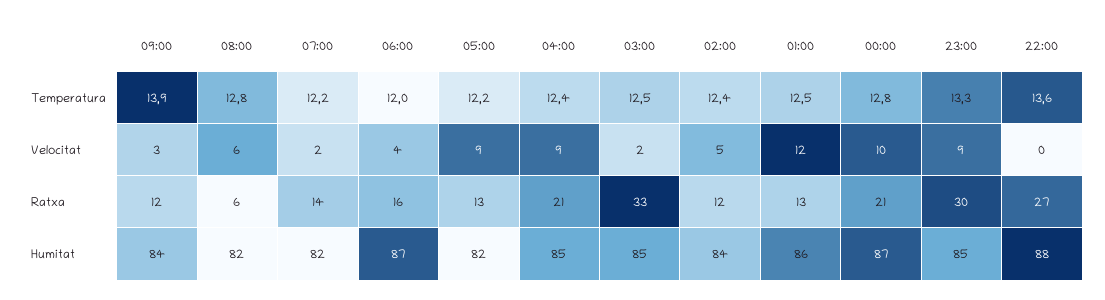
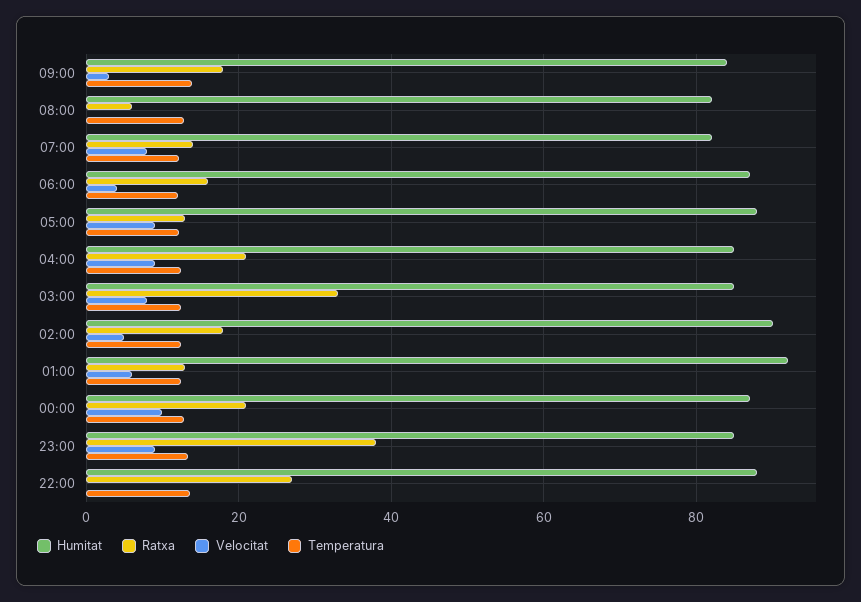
  {
    "Temperatura": {
      "09:00": 13.9,
      "08:00": 12.8,
      "07:00": 12.2,
      "06:00": 12,
      "05:00": 12.2,
      "04:00": 12.4,
      "03:00": 12.5,
      "02:00": 12.4,
      "01:00": 12.5,
      "00:00": 12.8,
      "23:00": 13.3,
      "22:00": 13.6
    },
    "Velocitat": {
      "09:00": 3,
-     "08:00": 6,
+     "08:00": 0,
-     "07:00": 2,
+     "07:00": 8,
      "06:00": 4,
      "05:00": 9,
      "04:00": 9,
-     "03:00": 2,
+     "03:00": 8,
      "02:00": 5,
-     "01:00": 12,
+     "01:00": 6,
      "00:00": 10,
      "23:00": 9,
      "22:00": 0
    },
    "Ratxa": {
-     "09:00": 12,
+     "09:00": 18,
      "08:00": 6,
      "07:00": 14,
      "06:00": 16,
      "05:00": 13,
      "04:00": 21,
      "03:00": 33,
-     "02:00": 12,
+     "02:00": 18,
      "01:00": 13,
      "00:00": 21,
-     "23:00": 30,
+     "23:00": 38,
      "22:00": 27
    },
    "Humitat": {
      "09:00": 84,
      "08:00": 82,
      "07:00": 82,
      "06:00": 87,
-     "05:00": 82,
+     "05:00": 88,
      "04:00": 85,
      "03:00": 85,
-     "02:00": 84,
+     "02:00": 90,
-     "01:00": 86,
+     "01:00": 92,
      "00:00": 87,
      "23:00": 85,
      "22:00": 88
    }
  }

